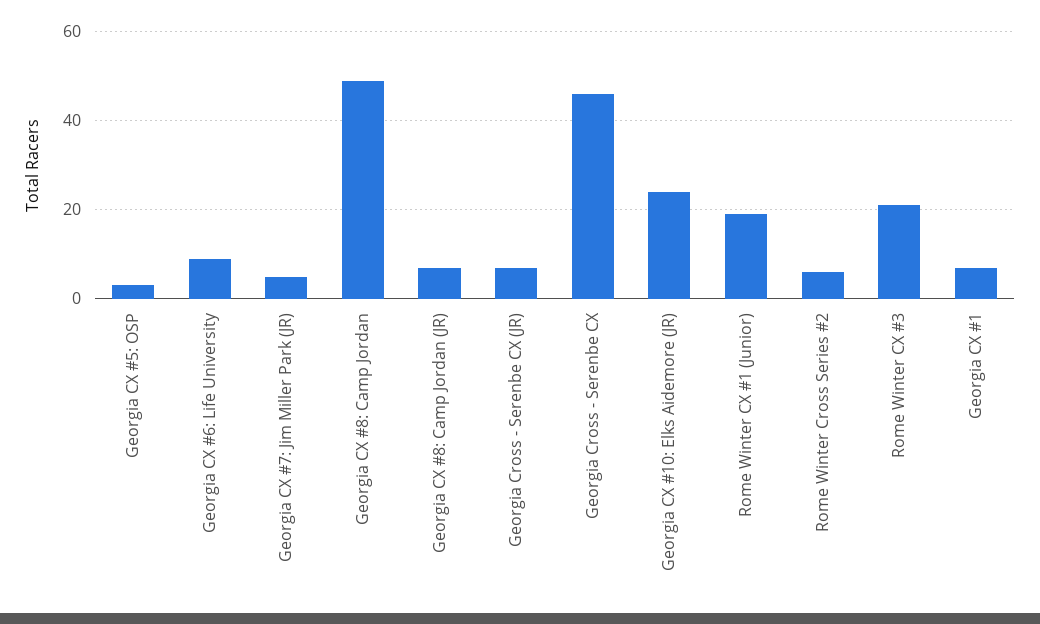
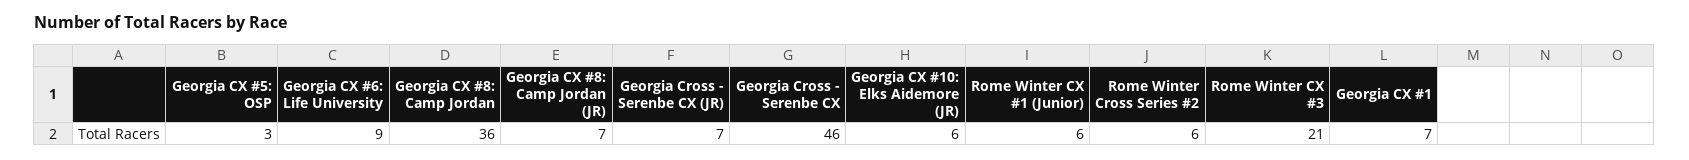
  {
    "Georgia CX #5: OSP": 3,
    "Georgia CX #6: Life University": 9,
-   "Georgia CX #7: Jim Miller Park (JR)": 5,
-   "Georgia CX #8: Camp Jordan": 50,
+   "Georgia CX #8: Camp Jordan": 36,
    "Georgia CX #8: Camp Jordan (JR)": 7,
    "Georgia Cross - Serenbe CX (JR)": 7,
    "Georgia Cross - Serenbe CX": 46,
-   "Georgia CX #10: Elks Aidemore (JR)": 25,
+   "Georgia CX #10: Elks Aidemore (JR)": 6,
-   "Rome Winter CX #1 (Junior)": 20,
+   "Rome Winter CX #1 (Junior)": 6,
    "Rome Winter Cross Series #2": 6,
    "Rome Winter CX #3": 21,
    "Georgia CX #1": 7
  }

